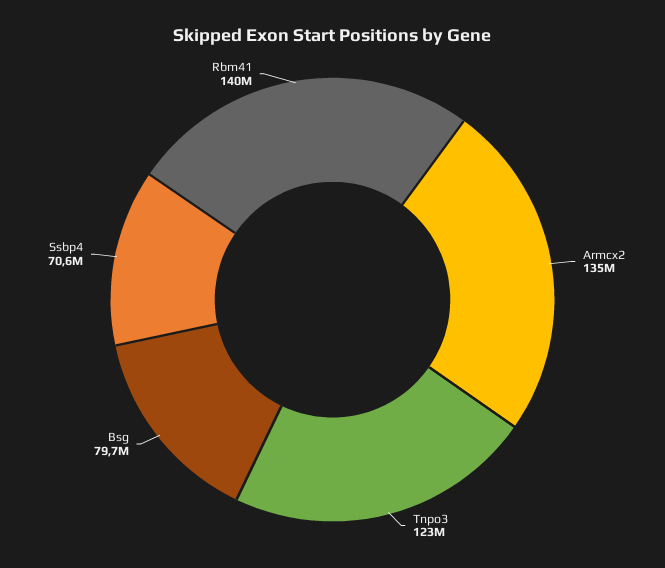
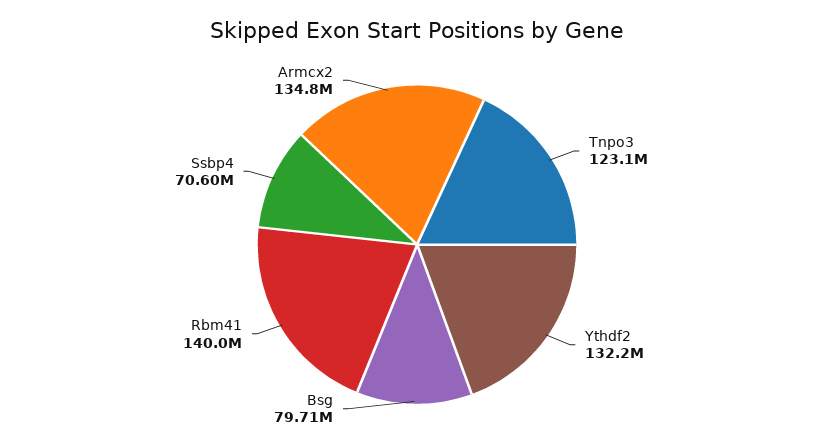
  {
    "Armcx2": 134800000,
    "Tnpo3": 123100000,
    "Bsg": 79710000,
    "Ssbp4": 70600000,
-   "Rbm41": 140000000
+   "Rbm41": 140000000,
+   "Ythdf2": 132200000
  }

